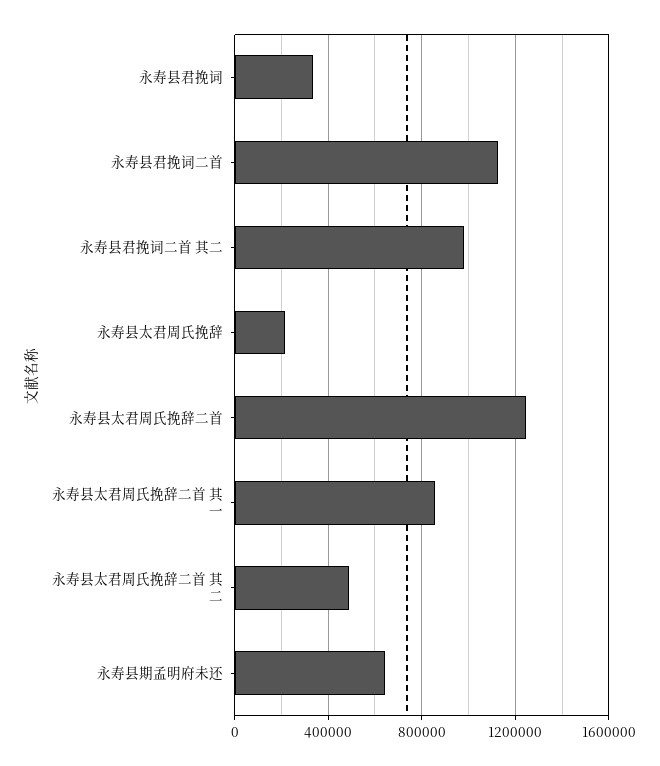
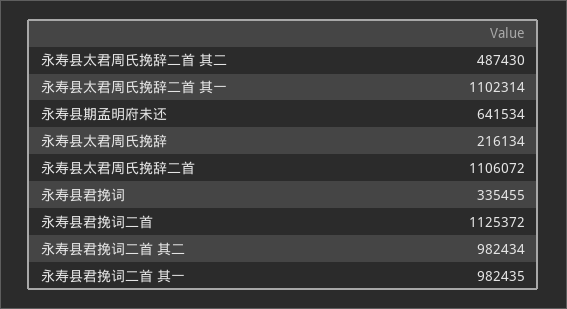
  {
    "永寿县君挽词": 335455,
    "永寿县君挽词二首": 1125372,
    "永寿县君挽词二首 其二": 982434,
    "永寿县太君周氏挽辞": 216134,
-   "永寿县太君周氏挽辞二首": 1250000,
+   "永寿县太君周氏挽辞二首": 1106072,
-   "永寿县太君周氏挽辞二首 其一": 850000,
+   "永寿县太君周氏挽辞二首 其一": 1102314,
    "永寿县太君周氏挽辞二首 其二": 487430,
-   "永寿县期孟明府未还": 641534
+   "永寿县期孟明府未还": 641534,
+   "永寿县君挽词二首 其一": 982435
  }

